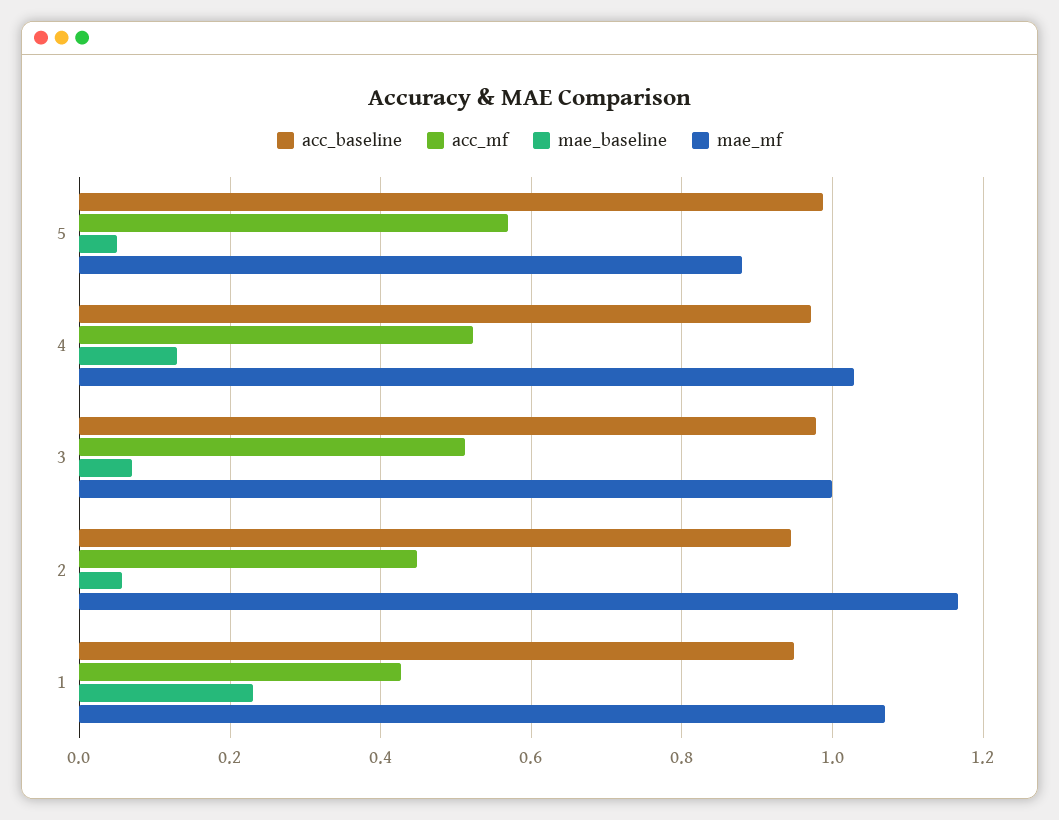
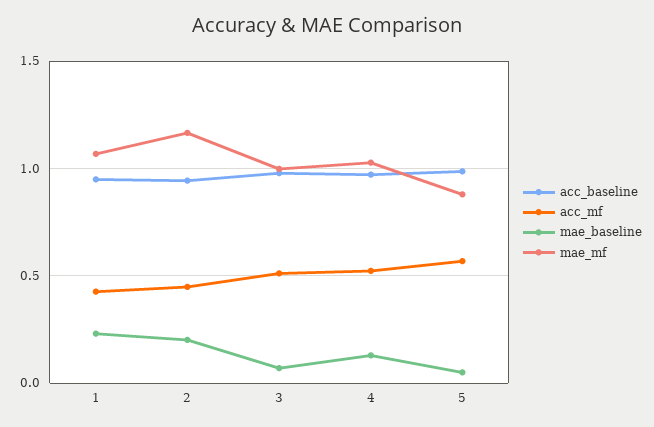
  {
    "acc_baseline": {
      "5": 0.98,
      "4": 0.98,
      "3": 0.98,
      "2": 0.94,
      "1": 0.94
    },
    "acc_mf": {
      "5": 0.56,
      "4": 0.52,
      "3": 0.52,
      "2": 0.44,
      "1": 0.42
    },
    "mae_baseline": {
      "5": 0.06,
      "4": 0.12,
      "3": 0.08,
-     "2": 0.06,
+     "2": 0.2,
      "1": 0.24
    },
    "mae_mf": {
      "5": 0.88,
      "4": 1.02,
      "3": 1,
      "2": 1.16,
      "1": 1.06
    }
  }

